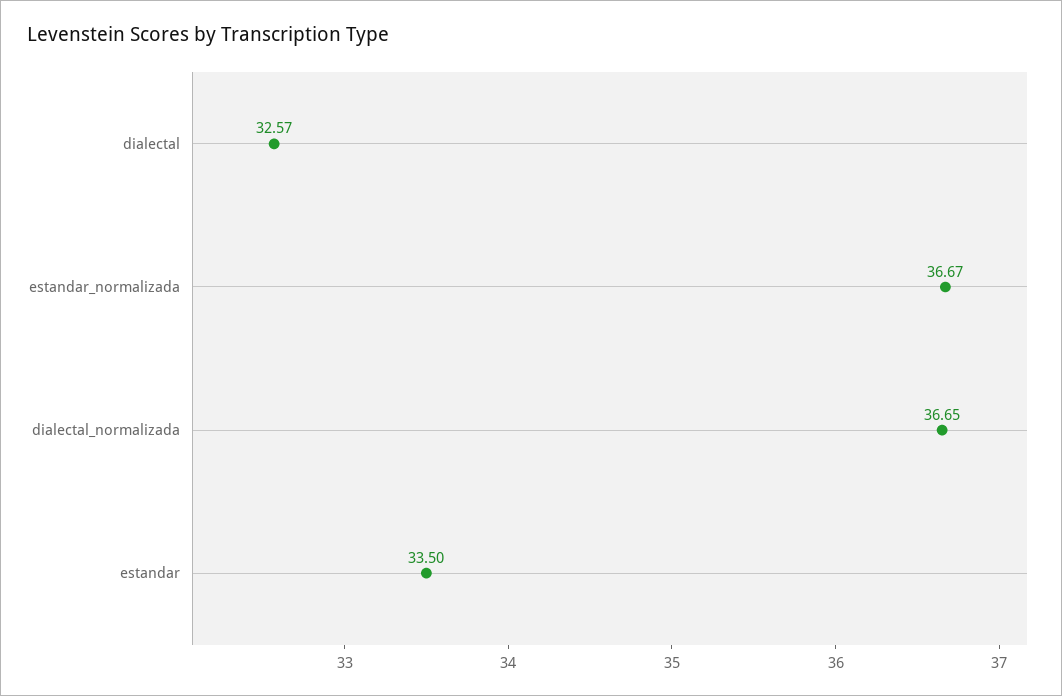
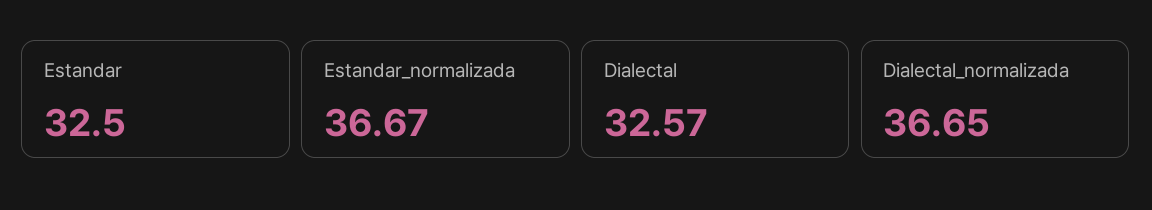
  {
    "dialectal": 32.57,
    "estandar_normalizada": 36.67,
    "dialectal_normalizada": 36.65,
-   "estandar": 33.5
+   "estandar": 32.5
  }

